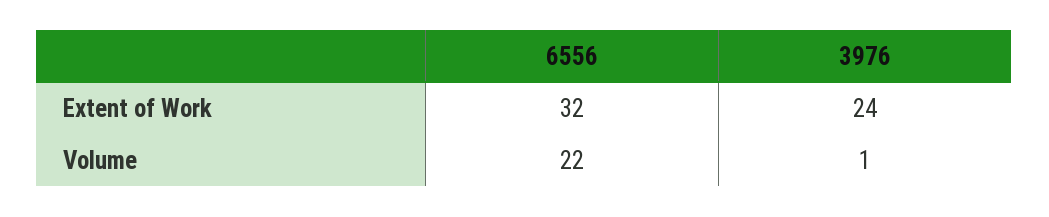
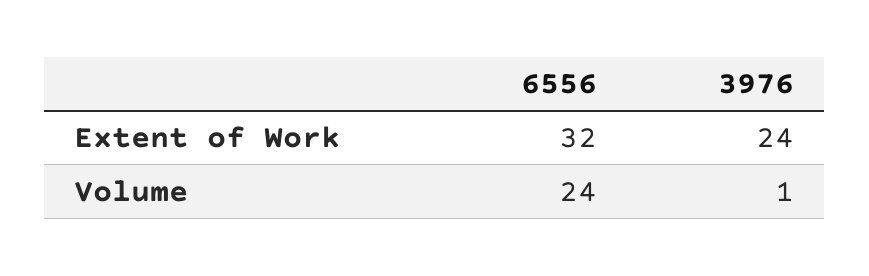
  {
    "6556": {
      "Extent of Work": 32,
-     "Volume": 22
+     "Volume": 24
    },
    "3976": {
      "Extent of Work": 24,
      "Volume": 1
    }
  }

